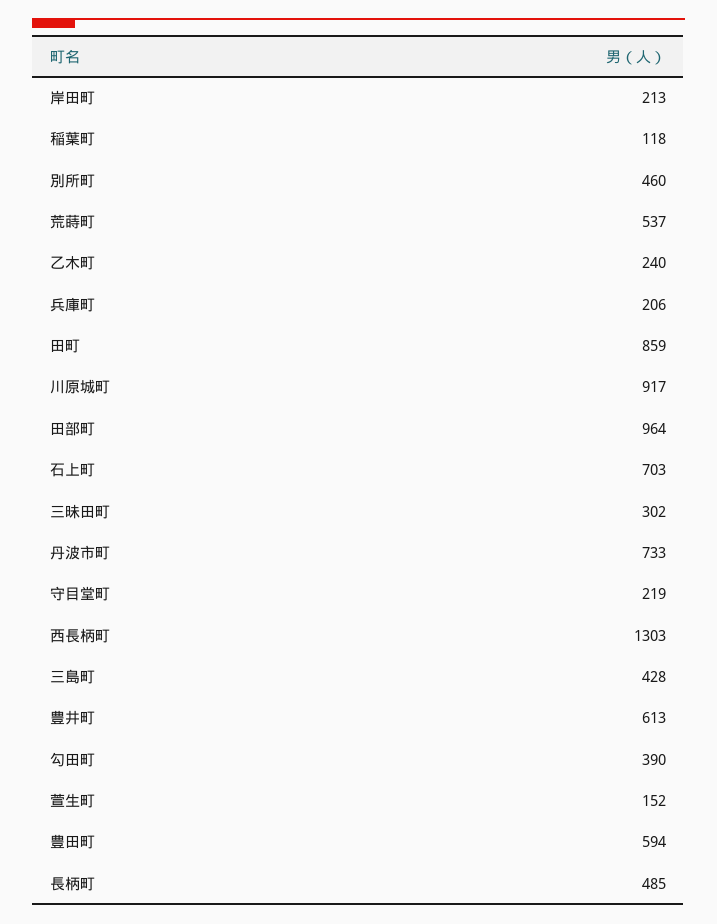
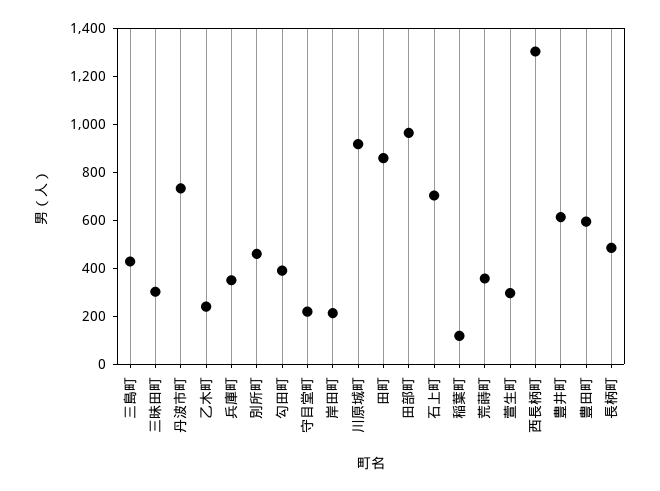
  {
    "岸田町": 213,
    "稲葉町": 118,
    "別所町": 460,
-   "荒蒔町": 537,
+   "荒蒔町": 350,
    "乙木町": 240,
-   "兵庫町": 206,
+   "兵庫町": 350,
    "田町": 859,
    "川原城町": 917,
    "田部町": 964,
    "石上町": 703,
    "三昧田町": 302,
    "丹波市町": 733,
    "守目堂町": 219,
    "西長柄町": 1303,
    "三島町": 428,
    "豊井町": 613,
    "勾田町": 390,
-   "萱生町": 152,
+   "萱生町": 300,
    "豊田町": 594,
    "長柄町": 485
  }

